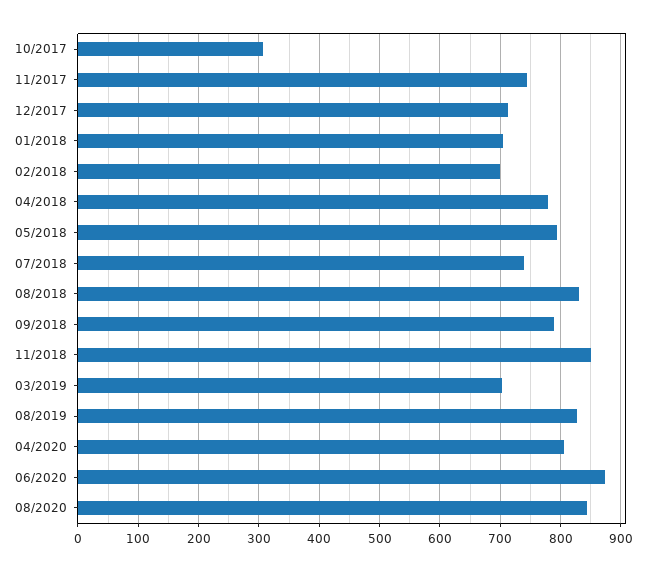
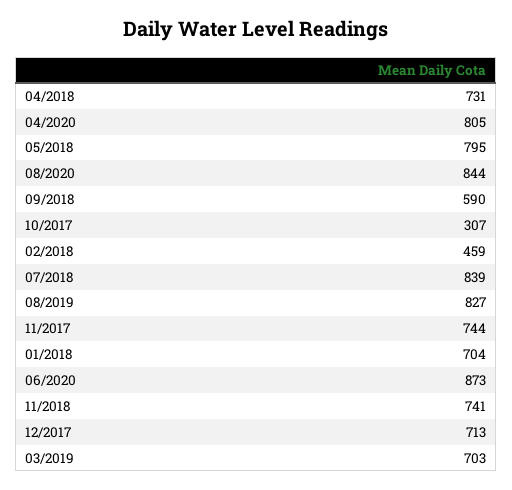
  {
    "10/2017": 307,
    "11/2017": 744,
    "12/2017": 713,
    "01/2018": 704,
-   "02/2018": 700,
+   "02/2018": 459,
-   "04/2018": 780,
+   "04/2018": 731,
    "05/2018": 795,
-   "07/2018": 740,
+   "07/2018": 839,
-   "08/2018": 830,
-   "09/2018": 790,
+   "09/2018": 590,
-   "11/2018": 850,
+   "11/2018": 741,
    "03/2019": 703,
    "08/2019": 827,
    "04/2020": 805,
    "06/2020": 873,
    "08/2020": 844
  }

